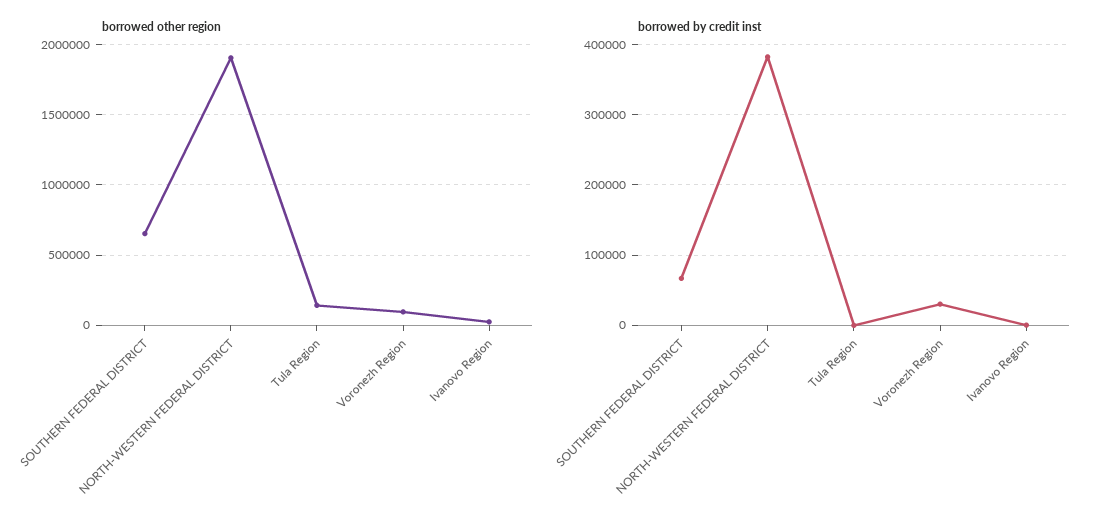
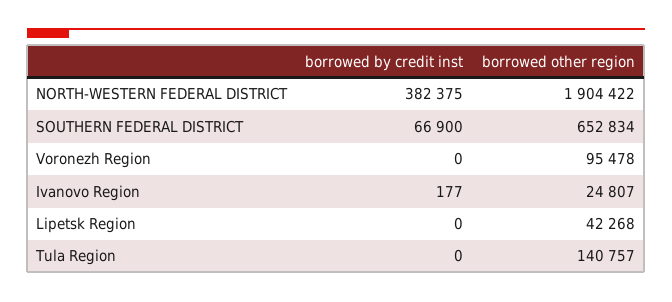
  {
    "borrowed other region": {
      "SOUTHERN FEDERAL DISTRICT": 652834,
      "NORTH-WESTERN FEDERAL DISTRICT": 1904422,
      "Tula Region": 140757,
      "Voronezh Region": 95478,
-     "Ivanovo Region": 24807
+     "Ivanovo Region": 24807,
+     "Lipetsk Region": 42268
    },
    "borrowed by credit inst": {
      "SOUTHERN FEDERAL DISTRICT": 66900,
      "NORTH-WESTERN FEDERAL DISTRICT": 382375,
      "Tula Region": 0,
-     "Voronezh Region": 30000,
+     "Voronezh Region": 0,
-     "Ivanovo Region": 177
+     "Ivanovo Region": 177,
+     "Lipetsk Region": 0
    }
  }

